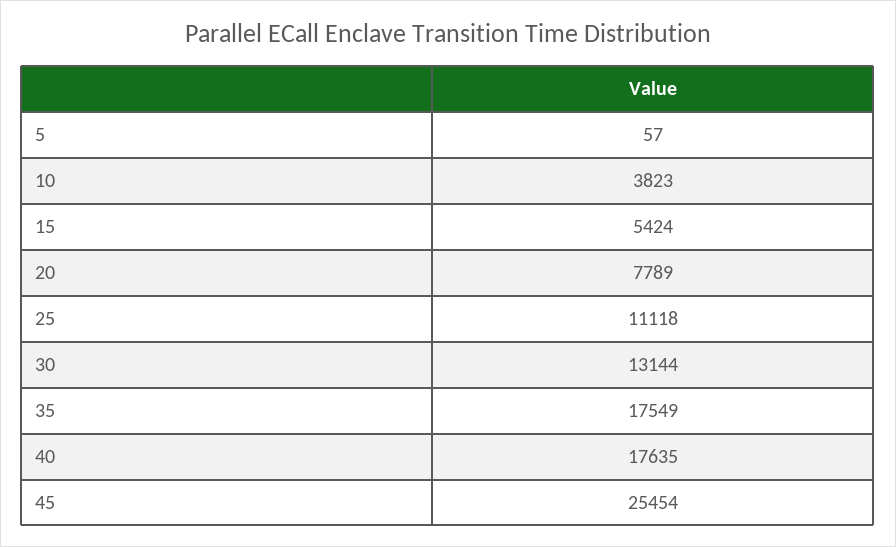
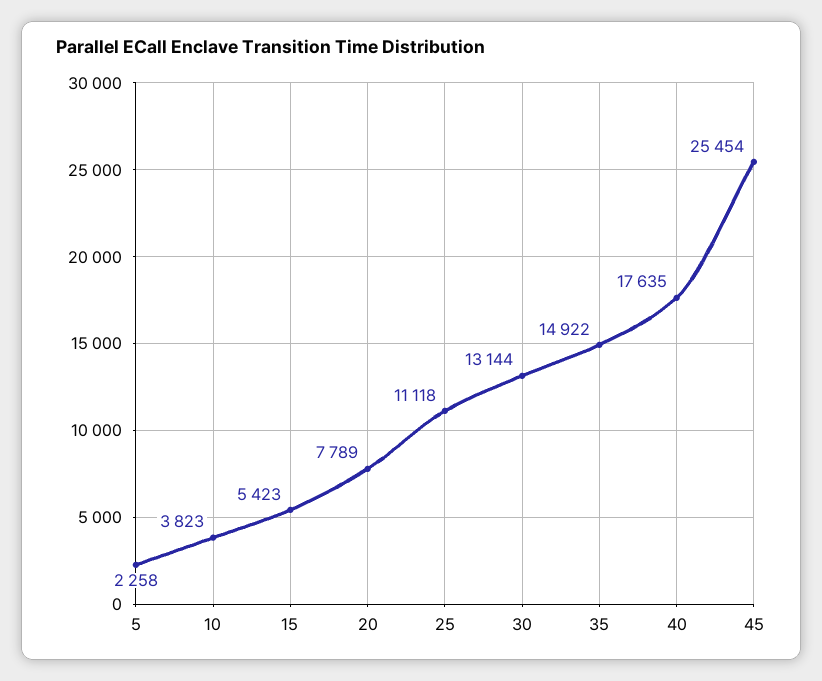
  {
-   "5": 57,
+   "5": 2258,
    "10": 3823,
-   "15": 5424,
+   "15": 5423,
    "20": 7789,
    "25": 11118,
    "30": 13144,
-   "35": 17549,
+   "35": 14922,
    "40": 17635,
    "45": 25454
  }

